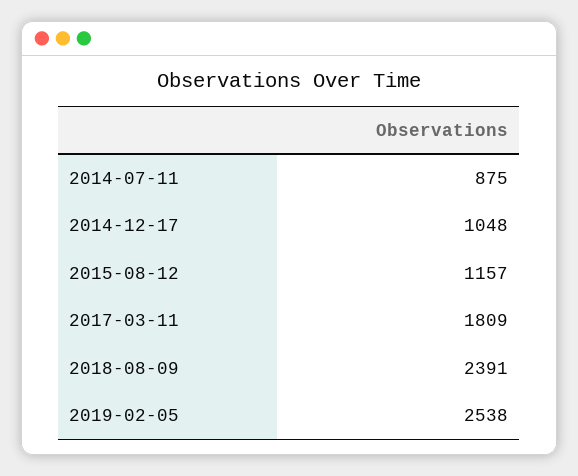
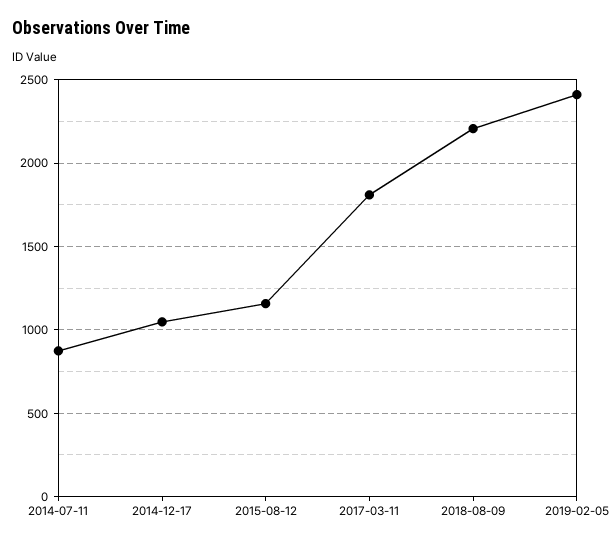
  {
    "2014-07-11": 875,
    "2014-12-17": 1048,
    "2015-08-12": 1157,
    "2017-03-11": 1809,
-   "2018-08-09": 2391,
+   "2018-08-09": 2200,
-   "2019-02-05": 2538
+   "2019-02-05": 2400
  }

